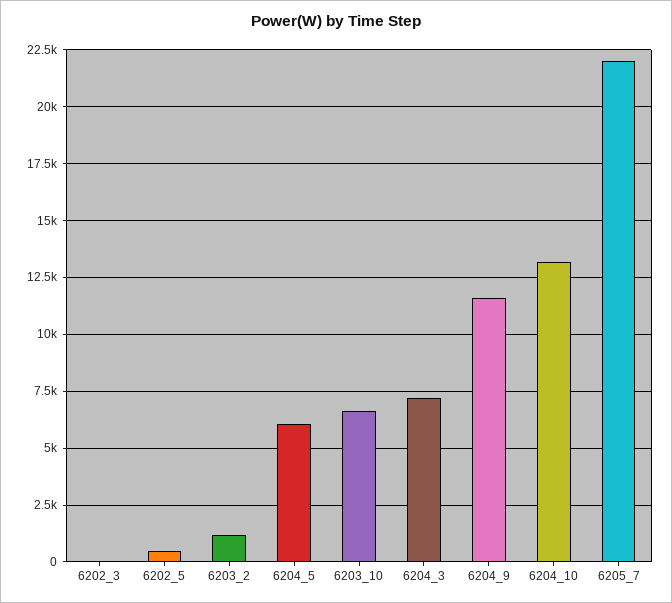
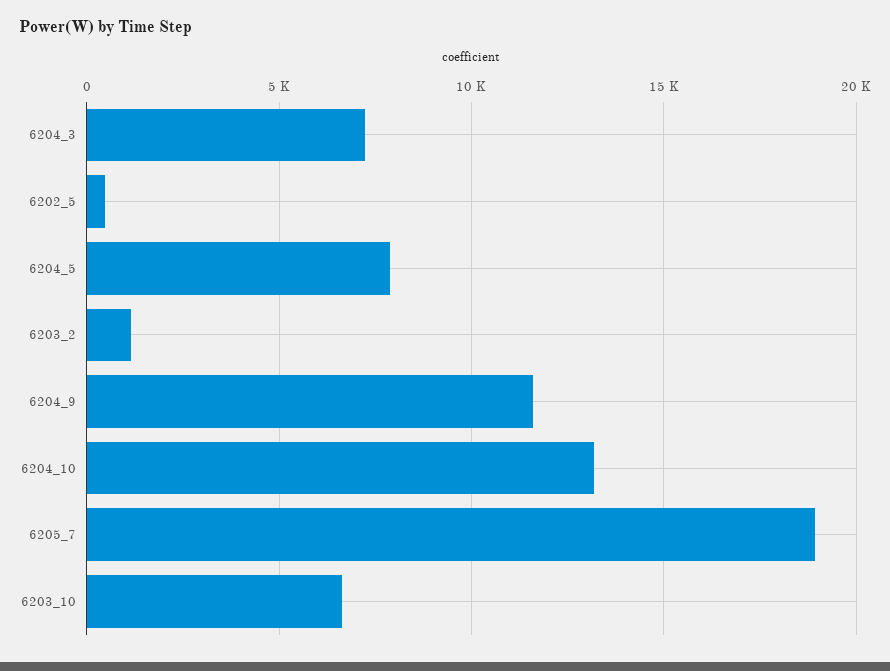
  {
-   "6202_3": 0,
    "6202_5": 500,
    "6203_2": 1000,
-   "6204_5": 6000,
+   "6204_5": 8000,
    "6203_10": 6500,
    "6204_3": 7000,
    "6204_9": 11500,
    "6204_10": 13000,
-   "6205_7": 22000
+   "6205_7": 19000
  }

